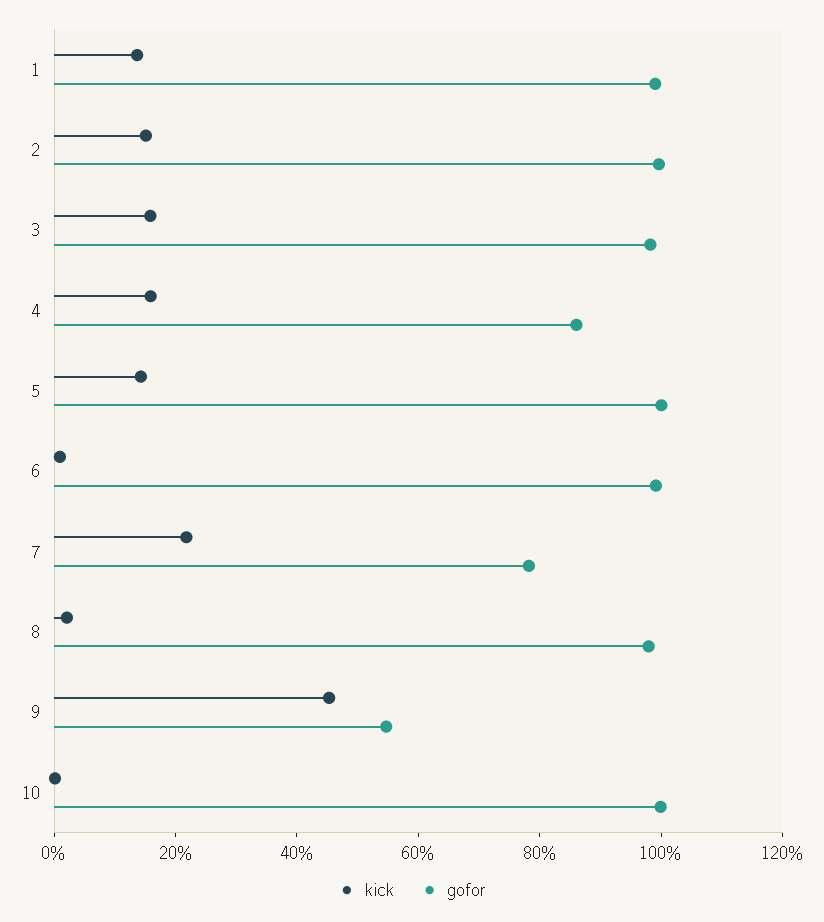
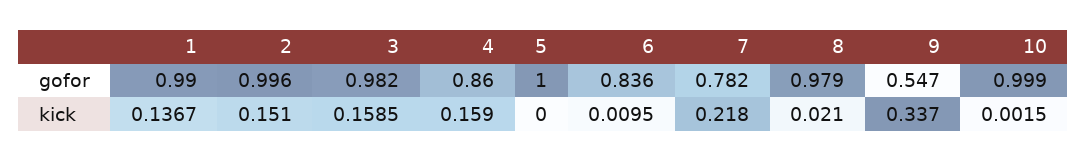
  {
    "kick": {
      "1": 0.1367,
      "2": 0.151,
      "3": 0.1585,
      "4": 0.159,
-     "5": 0.15,
+     "5": 0,
      "6": 0.0095,
      "7": 0.218,
      "8": 0.021,
-     "9": 0.45,
+     "9": 0.337,
      "10": 0.0015
    },
    "gofor": {
      "1": 0.99,
      "2": 0.996,
      "3": 0.982,
      "4": 0.86,
      "5": 1,
-     "6": 1,
+     "6": 0.836,
      "7": 0.782,
      "8": 0.979,
      "9": 0.547,
      "10": 0.999
    }
  }

